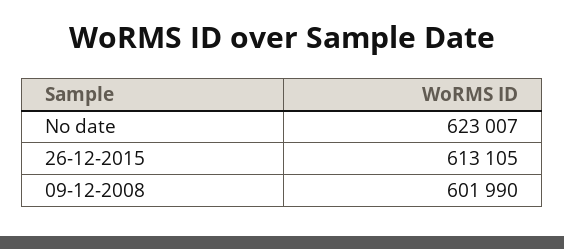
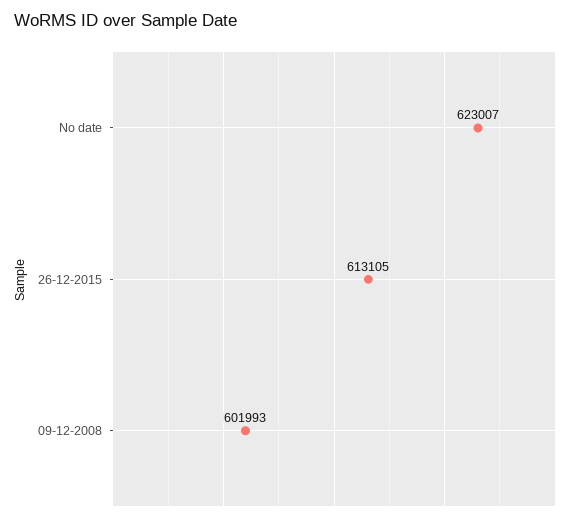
  {
    "No date": 623007,
    "26-12-2015": 613105,
-   "09-12-2008": 601990
+   "09-12-2008": 601993
  }

